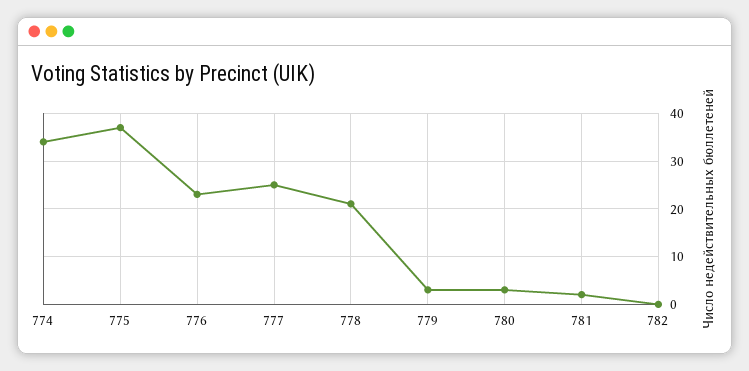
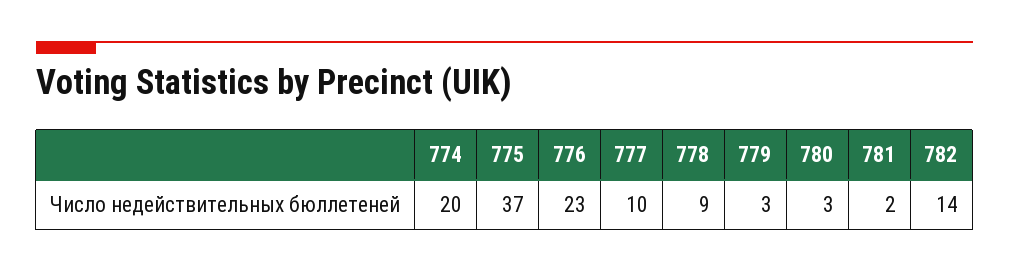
  {
-   "774": 35,
+   "774": 20,
    "775": 37,
    "776": 23,
-   "777": 25,
+   "777": 10,
-   "778": 20,
+   "778": 9,
    "779": 3,
    "780": 3,
    "781": 2,
-   "782": 0
+   "782": 14
  }

